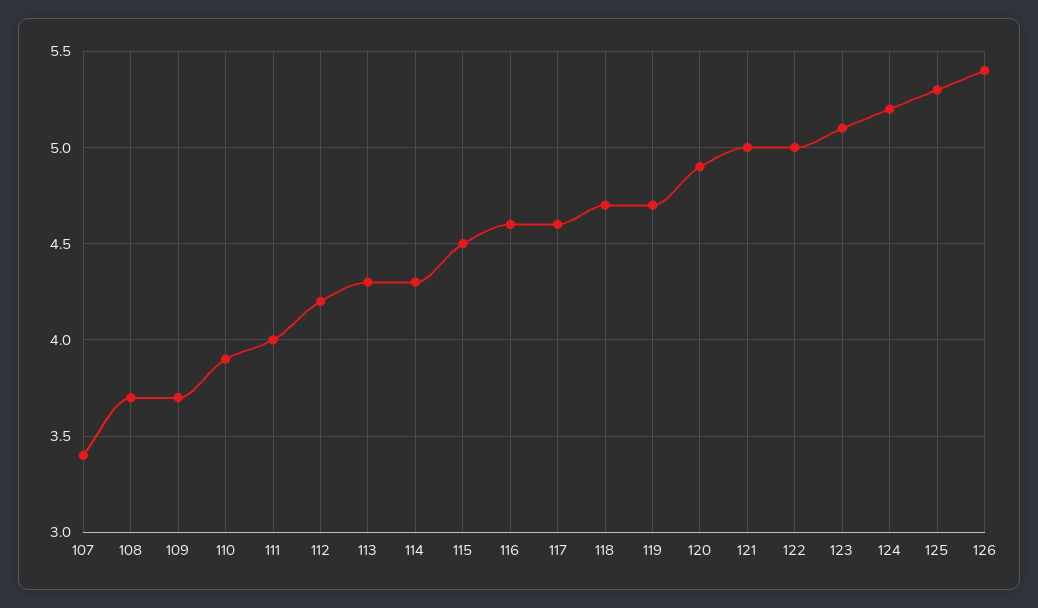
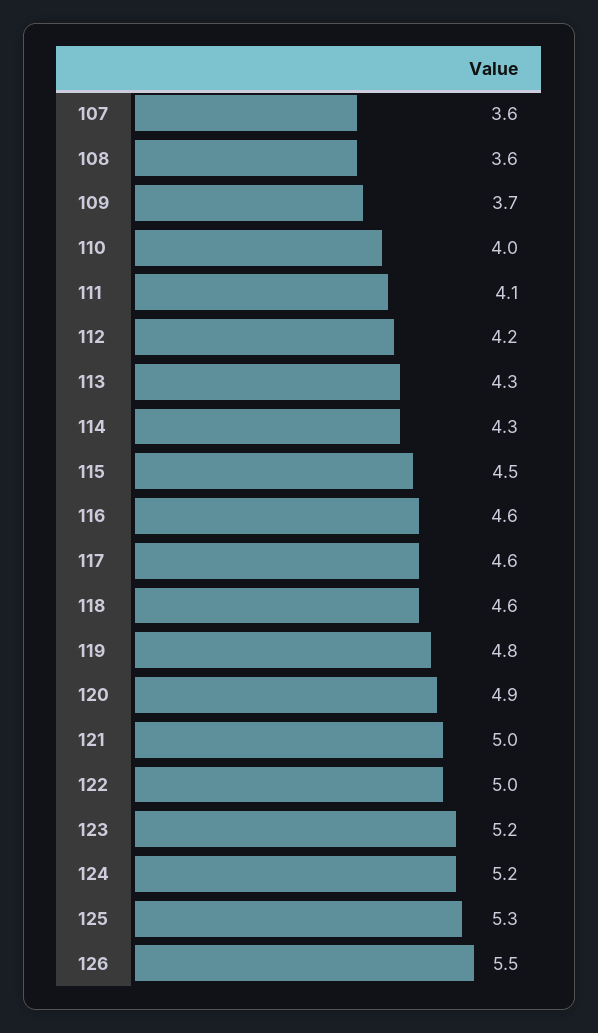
  {
-   "107": 3.4,
+   "107": 3.6,
-   "108": 3.7,
+   "108": 3.6,
    "109": 3.7,
-   "110": 3.9,
+   "110": 4,
-   "111": 4,
+   "111": 4.1,
    "112": 4.2,
    "113": 4.3,
    "114": 4.3,
    "115": 4.5,
    "116": 4.6,
    "117": 4.6,
-   "118": 4.7,
+   "118": 4.6,
-   "119": 4.7,
+   "119": 4.8,
    "120": 4.9,
    "121": 5,
    "122": 5,
-   "123": 5.1,
+   "123": 5.2,
    "124": 5.2,
    "125": 5.3,
-   "126": 5.4
+   "126": 5.5
  }

